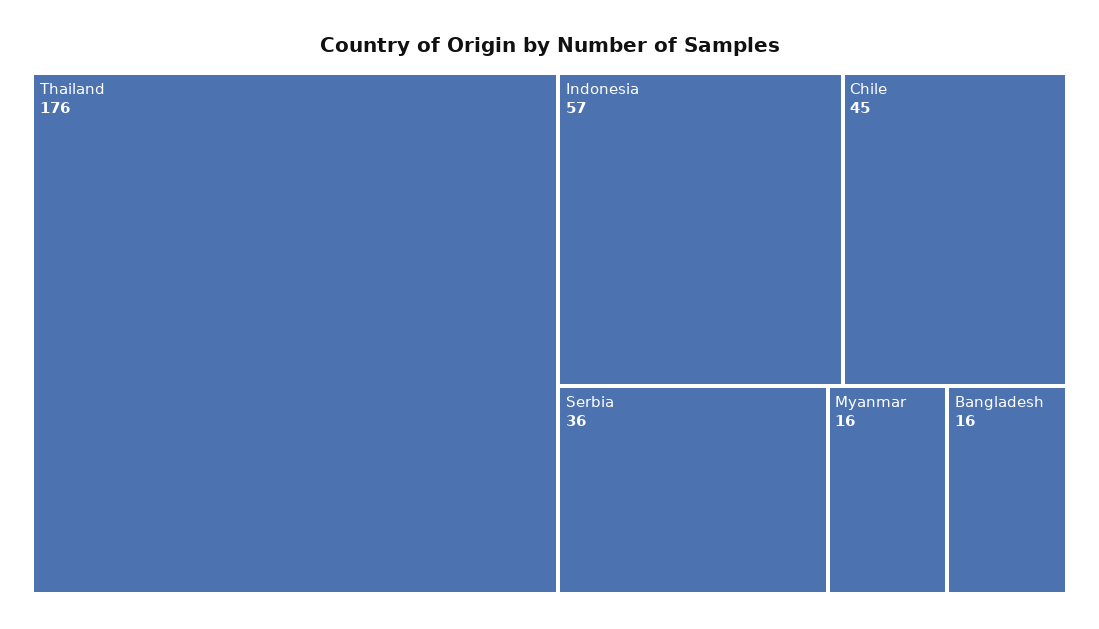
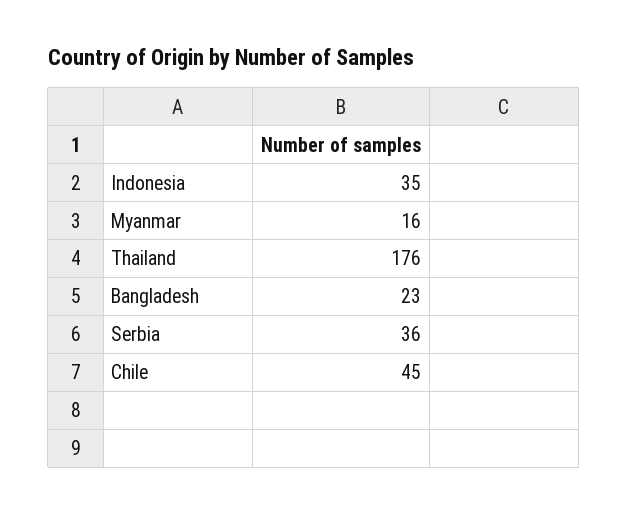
  {
    "Thailand": 176,
-   "Indonesia": 57,
+   "Indonesia": 35,
    "Chile": 45,
    "Serbia": 36,
    "Myanmar": 16,
-   "Bangladesh": 16
+   "Bangladesh": 23
  }

